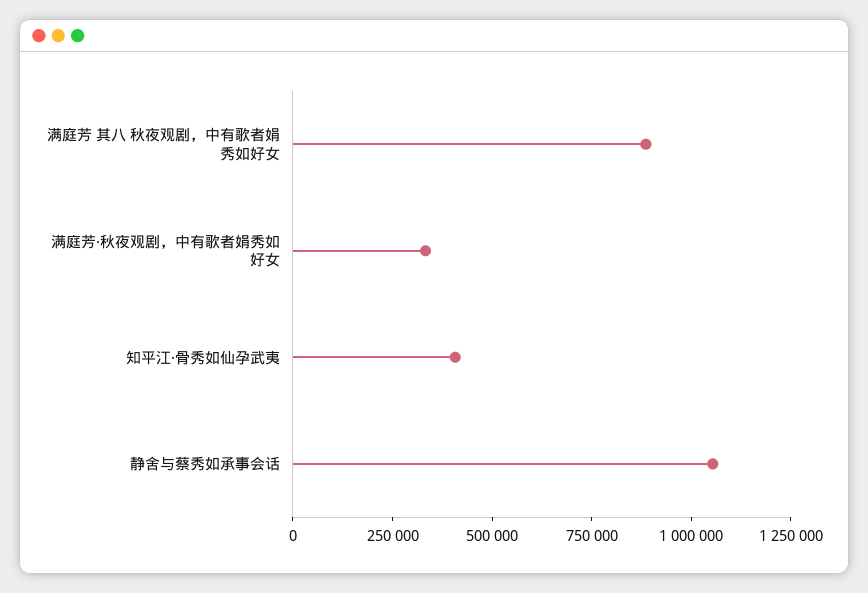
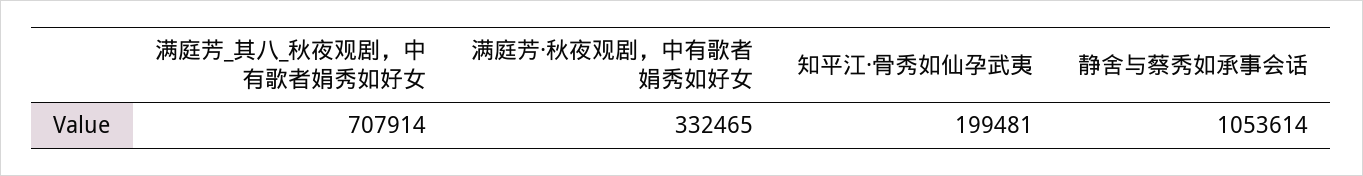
  {
-   "满庭芳 其八 秋夜观剧，中有歌者娟秀如好女": 900000,
+   "满庭芳 其八 秋夜观剧，中有歌者娟秀如好女": 707914,
    "满庭芳·秋夜观剧，中有歌者娟秀如好女": 332465,
-   "知平江·骨秀如仙孕武夷": 400000,
+   "知平江·骨秀如仙孕武夷": 199481,
    "静舍与蔡秀如承事会话": 1053614
  }

